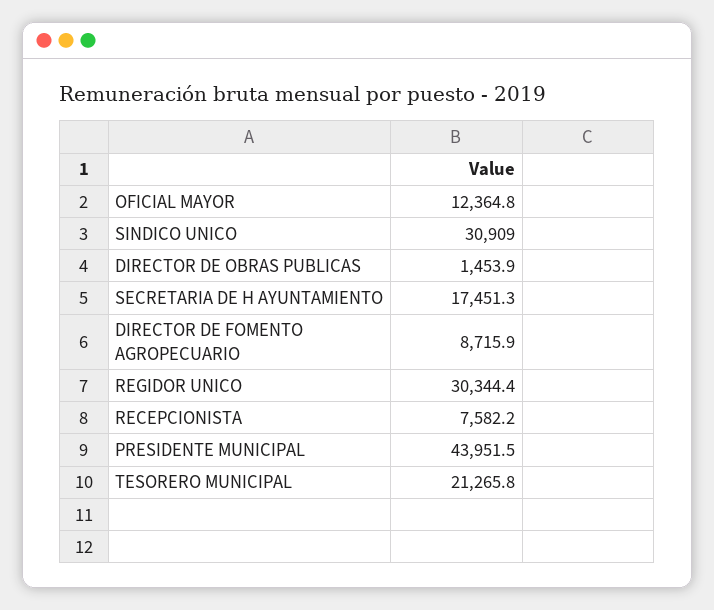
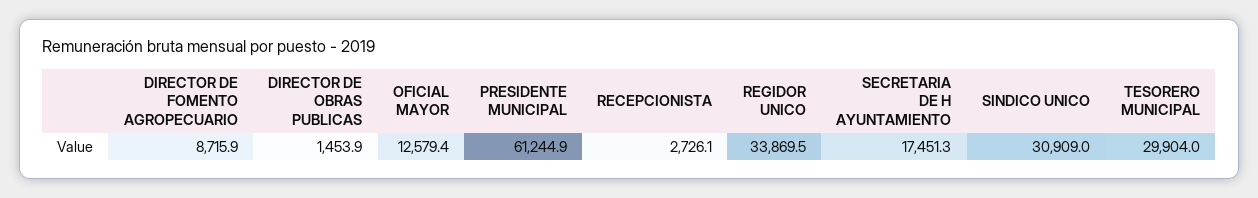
  {
-   "OFICIAL MAYOR": 12364.8,
+   "OFICIAL MAYOR": 12579.4,
    "SINDICO UNICO": 30909,
    "DIRECTOR DE OBRAS PUBLICAS": 1453.9,
    "SECRETARIA DE H AYUNTAMIENTO": 17451.3,
    "DIRECTOR DE FOMENTO AGROPECUARIO": 8715.9,
-   "REGIDOR UNICO": 30344.4,
+   "REGIDOR UNICO": 33869.5,
-   "RECEPCIONISTA": 7582.2,
+   "RECEPCIONISTA": 2726.1,
-   "PRESIDENTE MUNICIPAL": 43951.5,
+   "PRESIDENTE MUNICIPAL": 61244.9,
-   "TESORERO MUNICIPAL": 21265.8
+   "TESORERO MUNICIPAL": 29904
  }

